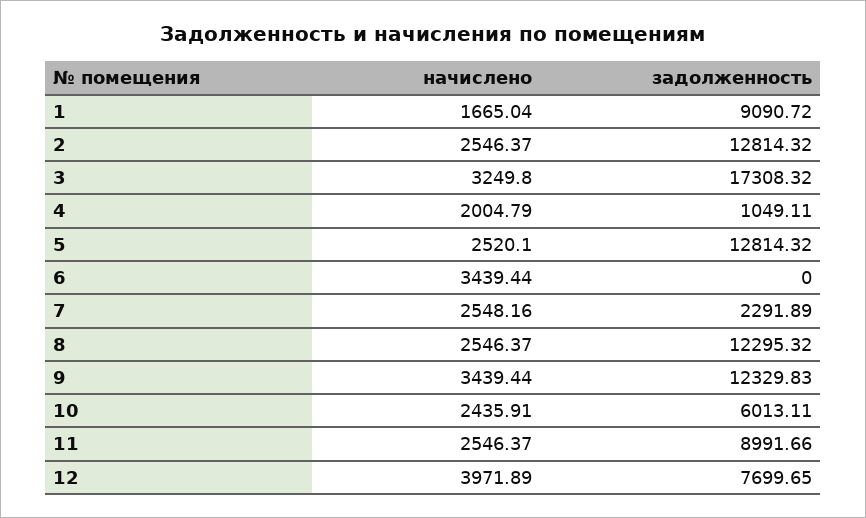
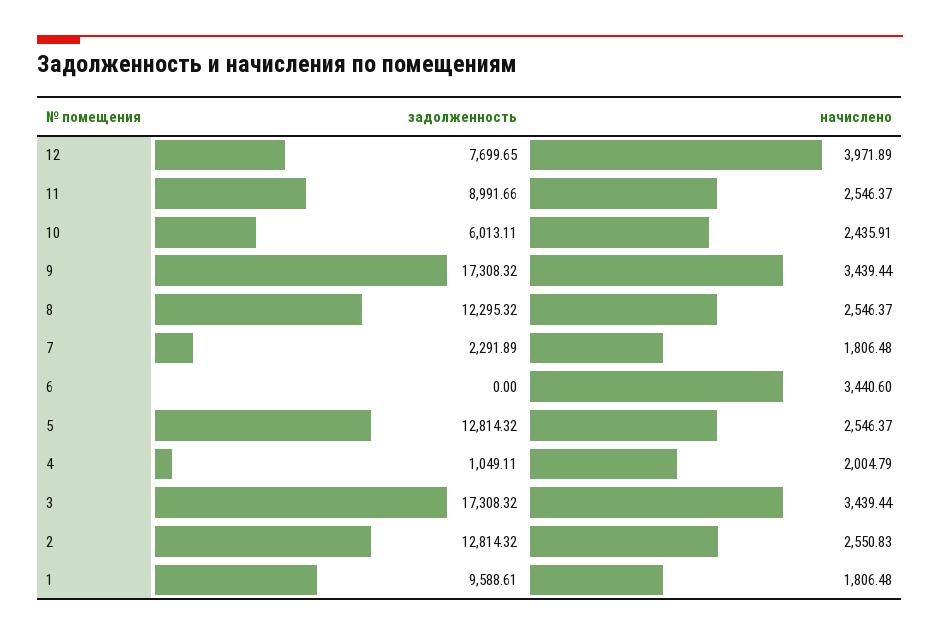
  {
    "начислено": {
-     "1": 1665.04,
+     "1": 1806.48,
-     "2": 2546.37,
+     "2": 2550.83,
-     "3": 3249.8,
+     "3": 3439.44,
      "4": 2004.79,
-     "5": 2520.1,
+     "5": 2546.37,
-     "6": 3439.44,
+     "6": 3440.6,
-     "7": 2548.16,
+     "7": 1806.48,
      "8": 2546.37,
      "9": 3439.44,
      "10": 2435.91,
      "11": 2546.37,
      "12": 3971.89
    },
    "задолженность": {
-     "1": 9090.72,
+     "1": 9588.61,
      "2": 12814.32,
      "3": 17308.32,
      "4": 1049.11,
      "5": 12814.32,
      "6": 0,
      "7": 2291.89,
      "8": 12295.32,
-     "9": 12329.83,
+     "9": 17308.32,
      "10": 6013.11,
      "11": 8991.66,
      "12": 7699.65
    }
  }

